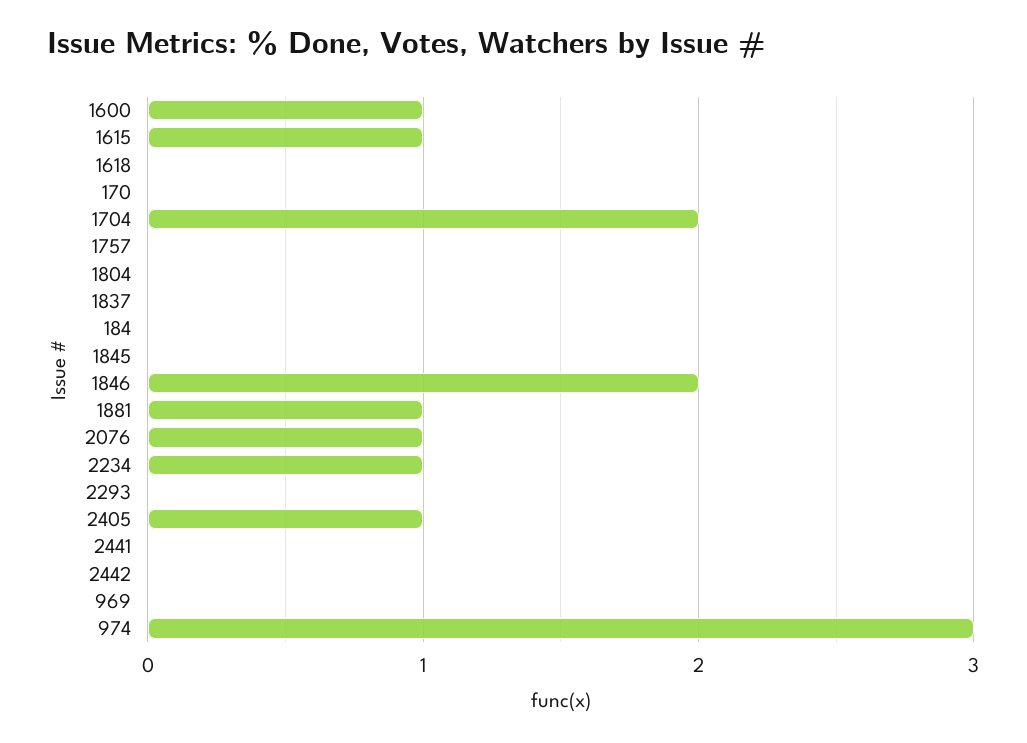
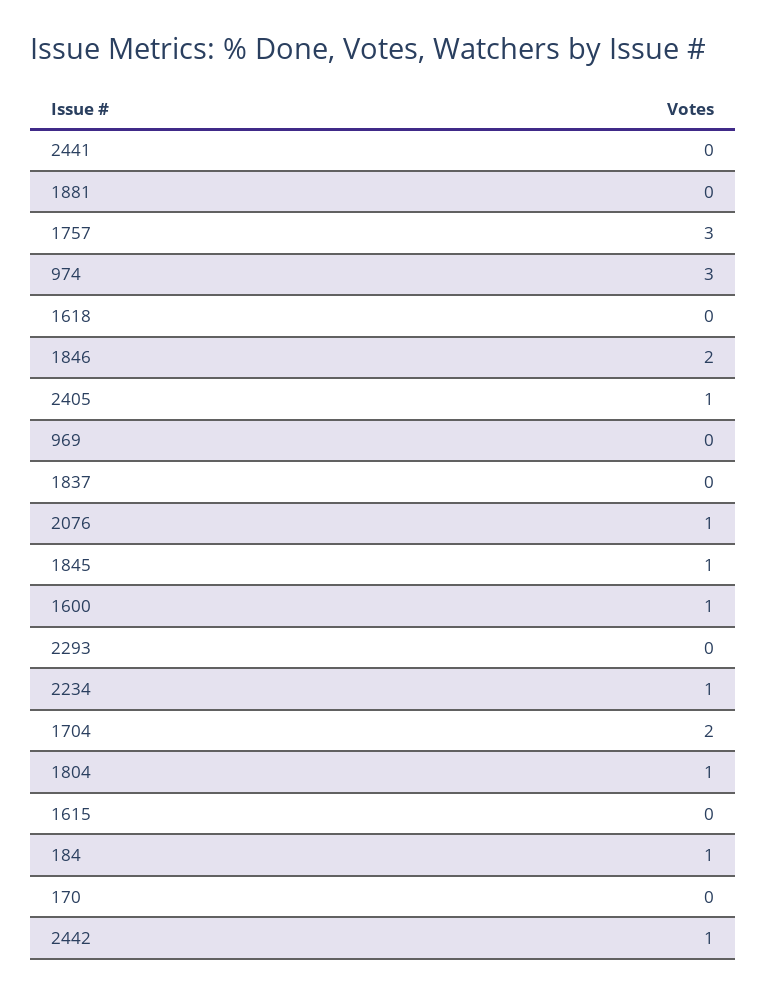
  {
    "1600": 1,
-   "1615": 1,
+   "1615": 0,
    "1618": 0,
    "170": 0,
    "1704": 2,
-   "1757": 0,
+   "1757": 3,
-   "1804": 0,
+   "1804": 1,
    "1837": 0,
-   "184": 0,
+   "184": 1,
-   "1845": 0,
+   "1845": 1,
    "1846": 2,
-   "1881": 1,
+   "1881": 0,
    "2076": 1,
    "2234": 1,
    "2293": 0,
    "2405": 1,
    "2441": 0,
-   "2442": 0,
+   "2442": 1,
    "969": 0,
    "974": 3
  }

